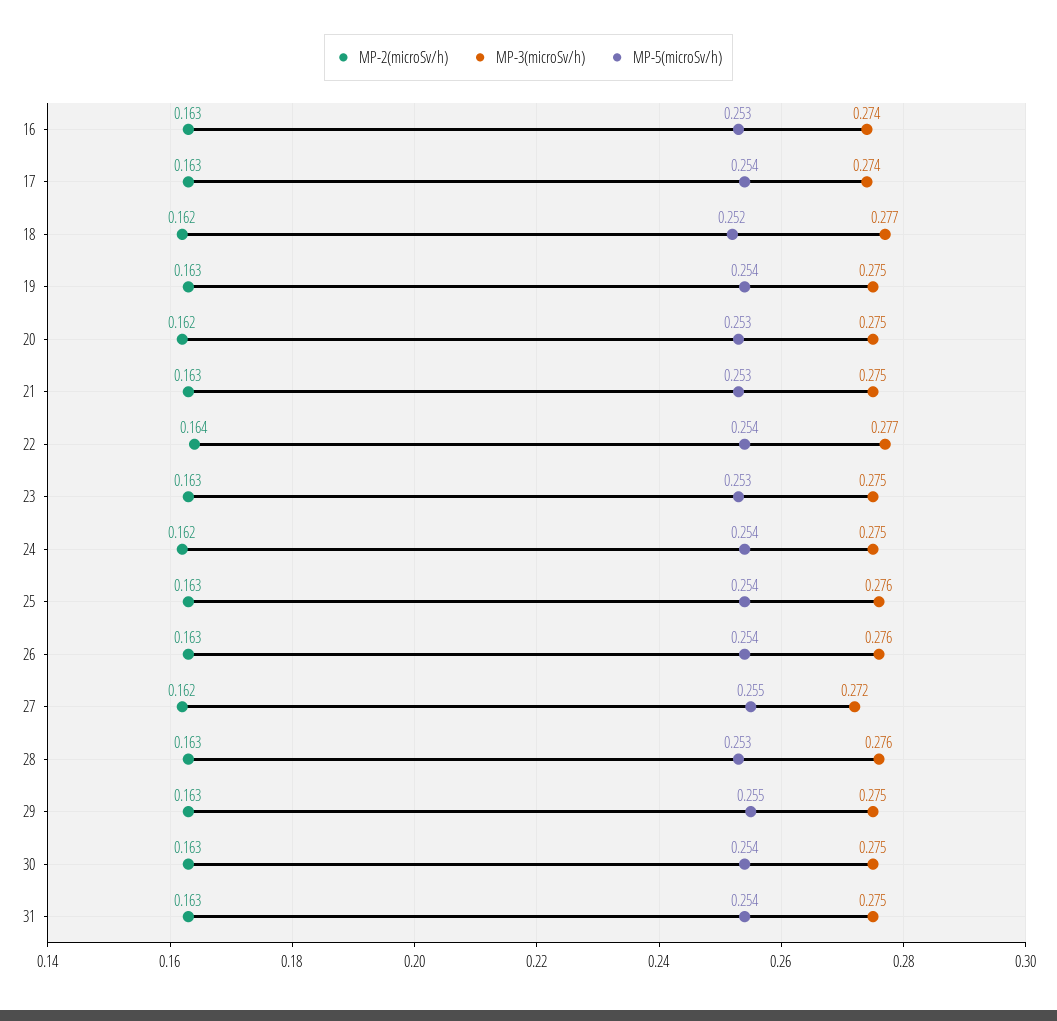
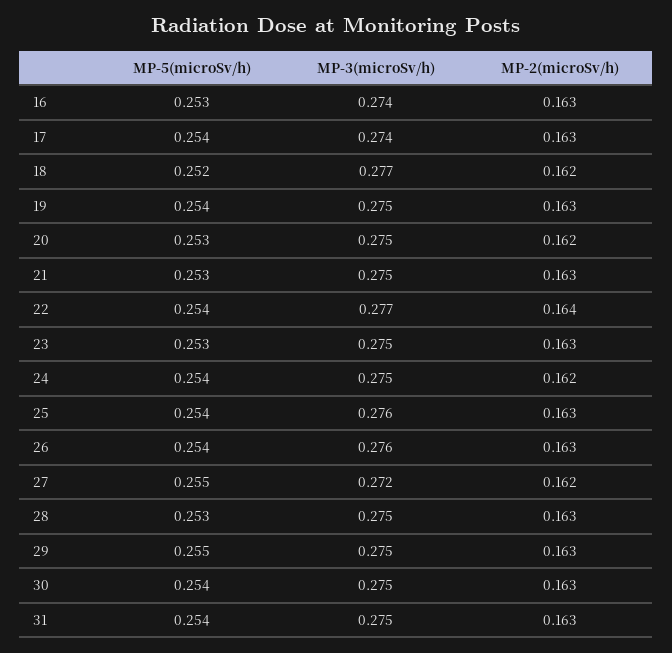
  {
    "MP-2(microSv/h)": {
      "16": 0.163,
      "17": 0.163,
      "18": 0.162,
      "19": 0.163,
      "20": 0.162,
      "21": 0.163,
      "22": 0.164,
      "23": 0.163,
      "24": 0.162,
      "25": 0.163,
      "26": 0.163,
      "27": 0.162,
      "28": 0.163,
      "29": 0.163,
      "30": 0.163,
      "31": 0.163
    },
    "MP-3(microSv/h)": {
      "16": 0.274,
      "17": 0.274,
      "18": 0.277,
      "19": 0.275,
      "20": 0.275,
      "21": 0.275,
      "22": 0.277,
      "23": 0.275,
      "24": 0.275,
      "25": 0.276,
      "26": 0.276,
      "27": 0.272,
-     "28": 0.276,
+     "28": 0.275,
      "29": 0.275,
      "30": 0.275,
      "31": 0.275
    },
    "MP-5(microSv/h)": {
      "16": 0.253,
      "17": 0.254,
      "18": 0.252,
      "19": 0.254,
      "20": 0.253,
      "21": 0.253,
      "22": 0.254,
      "23": 0.253,
      "24": 0.254,
      "25": 0.254,
      "26": 0.254,
      "27": 0.255,
      "28": 0.253,
      "29": 0.255,
      "30": 0.254,
      "31": 0.254
    }
  }

